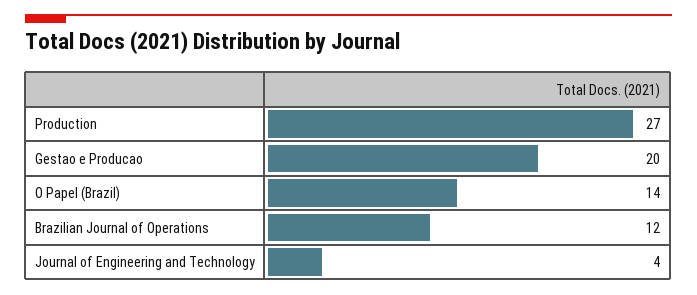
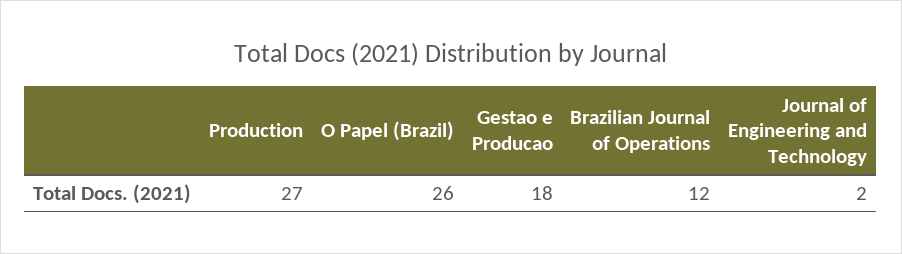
  {
    "Production": 27,
-   "Gestao e Producao": 20,
+   "Gestao e Producao": 18,
-   "O Papel (Brazil)": 14,
+   "O Papel (Brazil)": 26,
    "Brazilian Journal of Operations": 12,
-   "Journal of Engineering and Technology": 4
+   "Journal of Engineering and Technology": 2
  }

